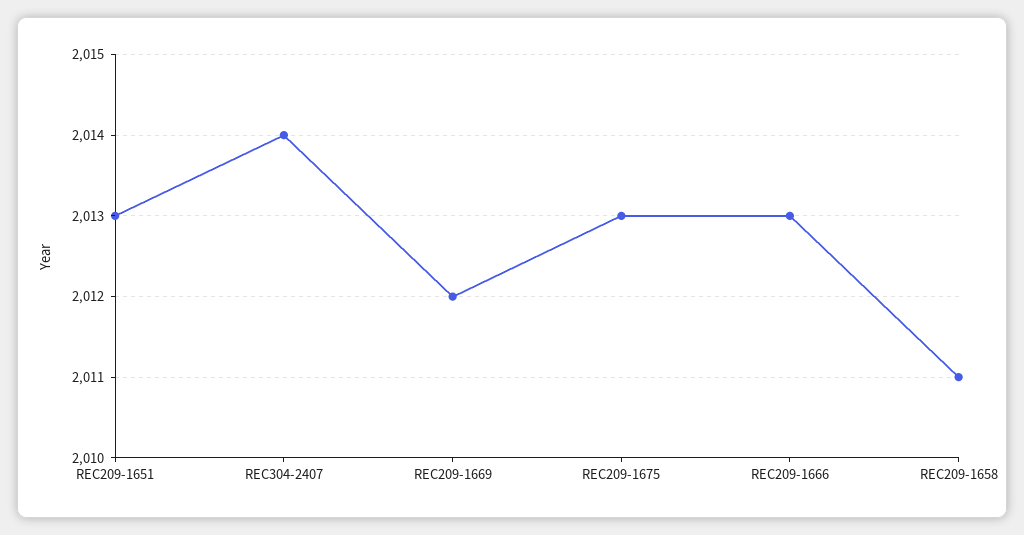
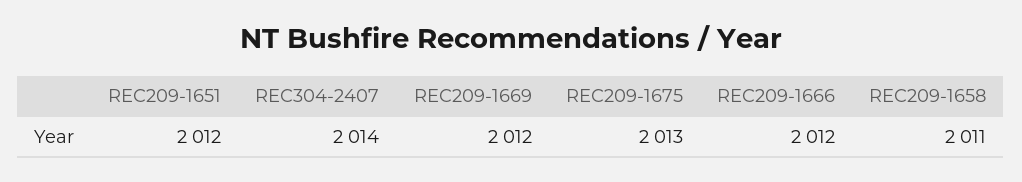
  {
-   "REC209-1651": 2013,
+   "REC209-1651": 2012,
    "REC304-2407": 2014,
    "REC209-1669": 2012,
    "REC209-1675": 2013,
-   "REC209-1666": 2013,
+   "REC209-1666": 2012,
    "REC209-1658": 2011
  }

